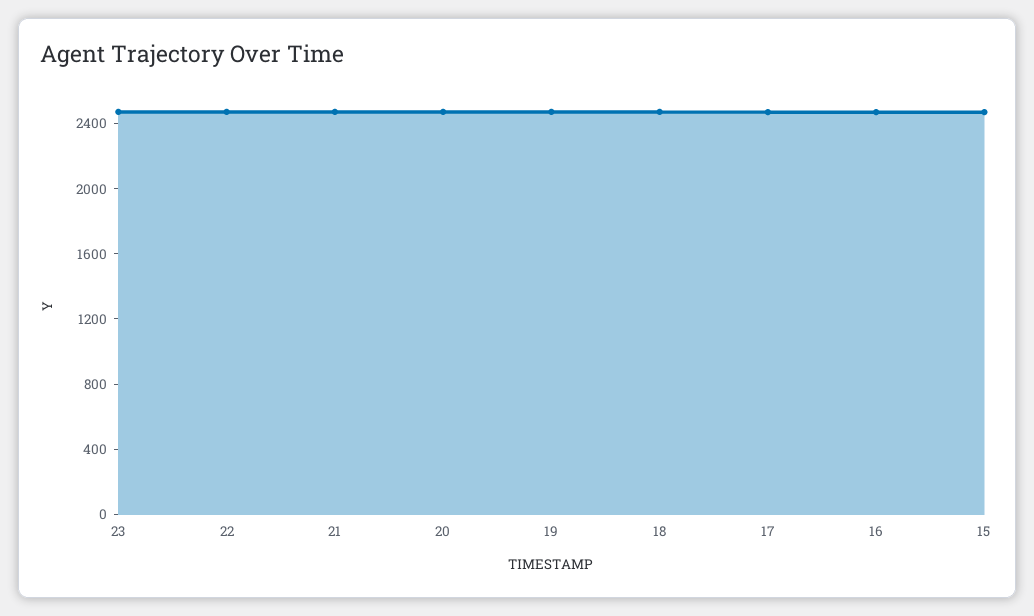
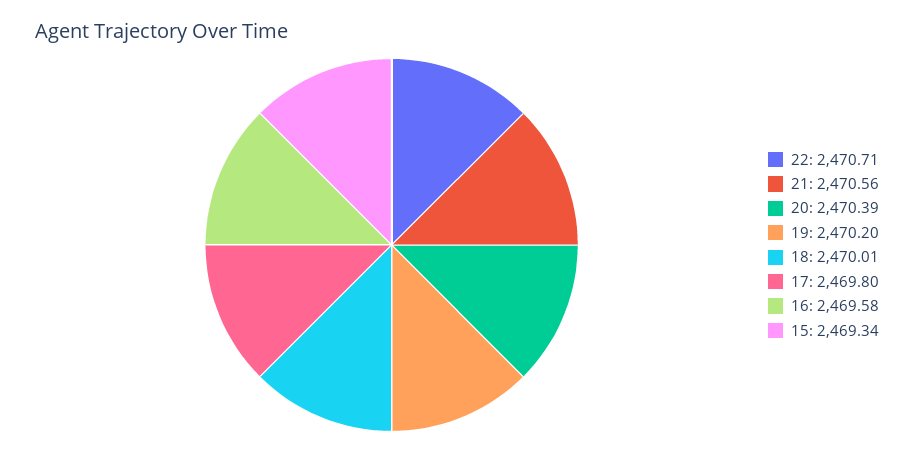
  {
-   "23": 2500,
    "22": 2470.71,
    "21": 2470.56,
    "20": 2470.39,
    "19": 2470.2,
    "18": 2470.01,
    "17": 2469.8,
    "16": 2469.58,
    "15": 2469.34
  }

